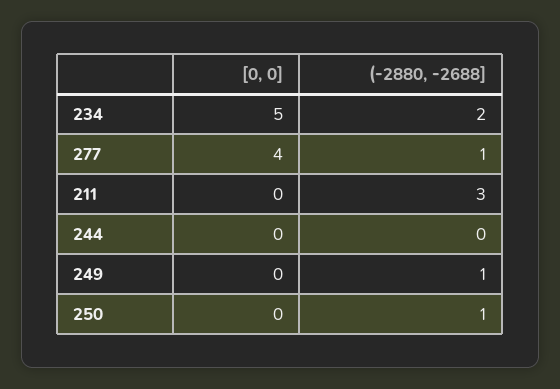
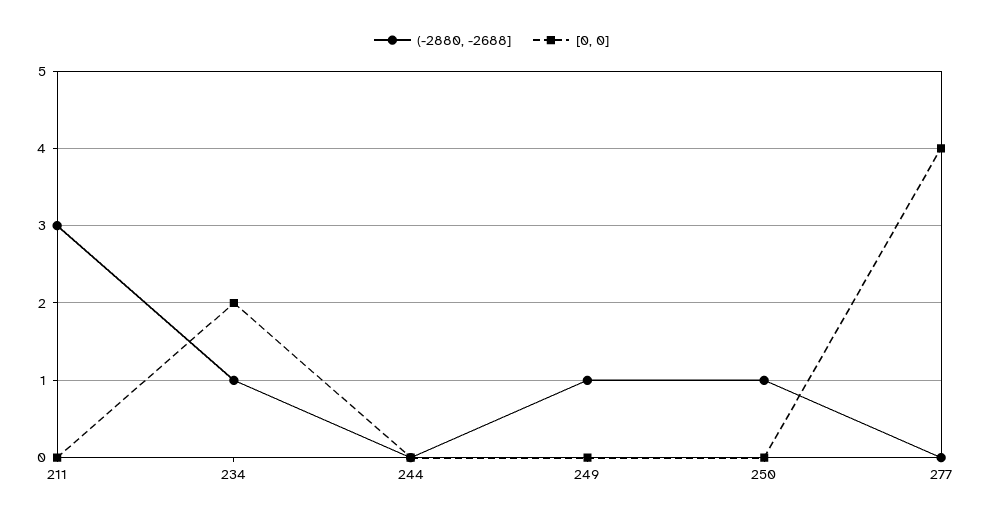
  {
    "[0, 0]": {
-     "234": 5,
+     "234": 2,
      "277": 4,
      "211": 0,
      "244": 0,
      "249": 0,
      "250": 0
    },
    "(-2880, -2688]": {
-     "234": 2,
+     "234": 1,
-     "277": 1,
+     "277": 0,
      "211": 3,
      "244": 0,
      "249": 1,
      "250": 1
    }
  }

